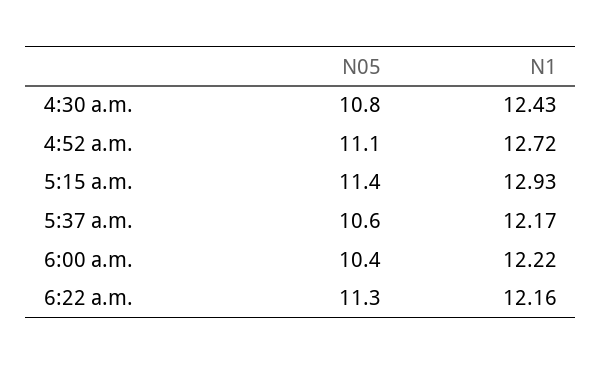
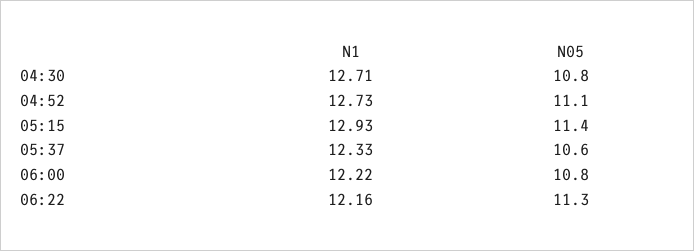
  {
    "N05": {
      "4:30 a.m.": 10.8,
      "4:52 a.m.": 11.1,
      "5:15 a.m.": 11.4,
      "5:37 a.m.": 10.6,
-     "6:00 a.m.": 10.4,
+     "6:00 a.m.": 10.8,
      "6:22 a.m.": 11.3
    },
    "N1": {
-     "4:30 a.m.": 12.43,
+     "4:30 a.m.": 12.71,
-     "4:52 a.m.": 12.72,
+     "4:52 a.m.": 12.73,
      "5:15 a.m.": 12.93,
-     "5:37 a.m.": 12.17,
+     "5:37 a.m.": 12.33,
      "6:00 a.m.": 12.22,
      "6:22 a.m.": 12.16
    }
  }

